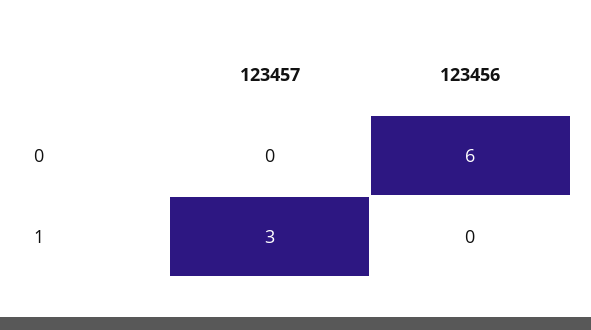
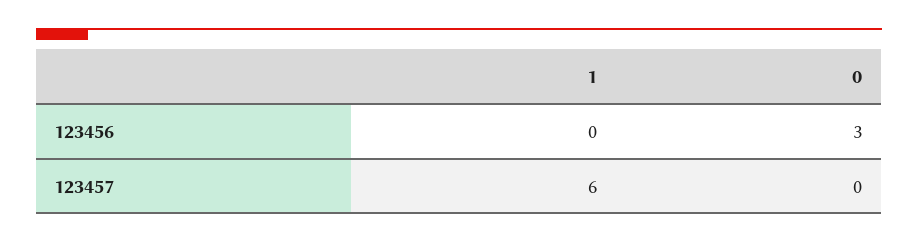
  {
    "123457": {
      "0": 0,
-     "1": 3
+     "1": 6
    },
    "123456": {
-     "0": 6,
+     "0": 3,
      "1": 0
    }
  }

